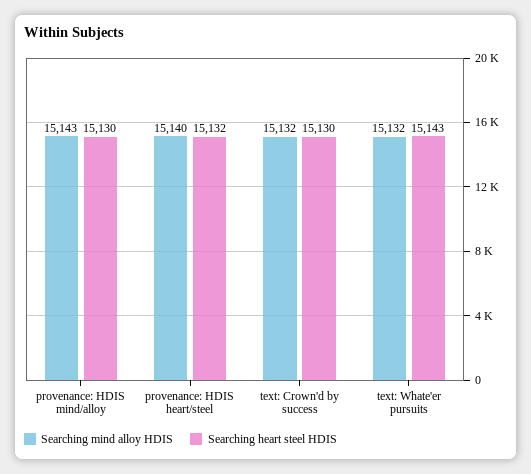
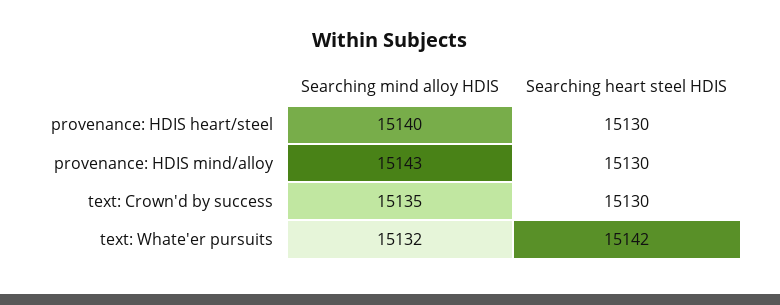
  {
    "Searching mind alloy HDIS": {
      "provenance: HDIS mind/alloy": 15143,
      "provenance: HDIS heart/steel": 15140,
-     "text: Crown'd by success": 15132,
+     "text: Crown'd by success": 15135,
      "text: Whate'er pursuits": 15132
    },
    "Searching heart steel HDIS": {
      "provenance: HDIS mind/alloy": 15130,
-     "provenance: HDIS heart/steel": 15132,
+     "provenance: HDIS heart/steel": 15130,
      "text: Crown'd by success": 15130,
-     "text: Whate'er pursuits": 15143
+     "text: Whate'er pursuits": 15142
    }
  }

